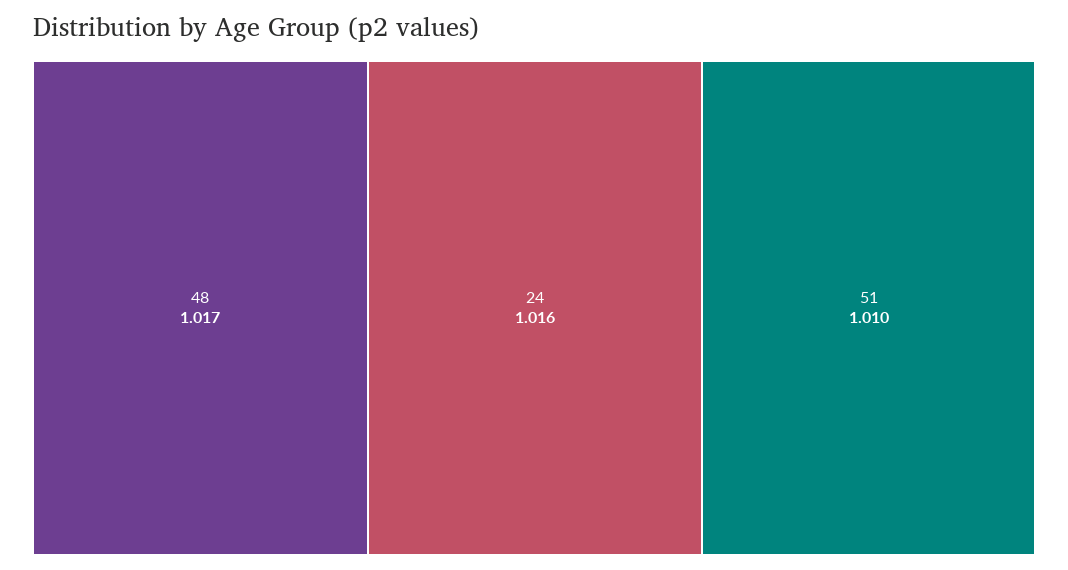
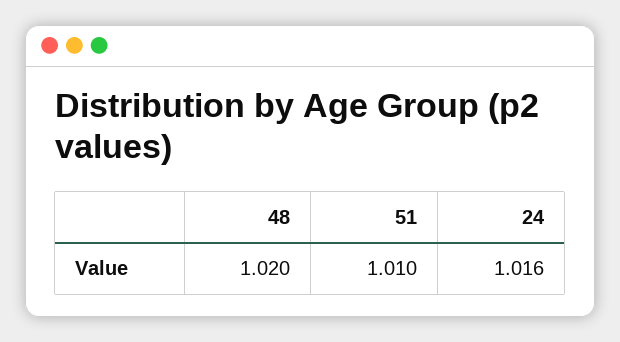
  {
-   "48": 1.017,
+   "48": 1.02,
    "24": 1.016,
    "51": 1.01
  }

